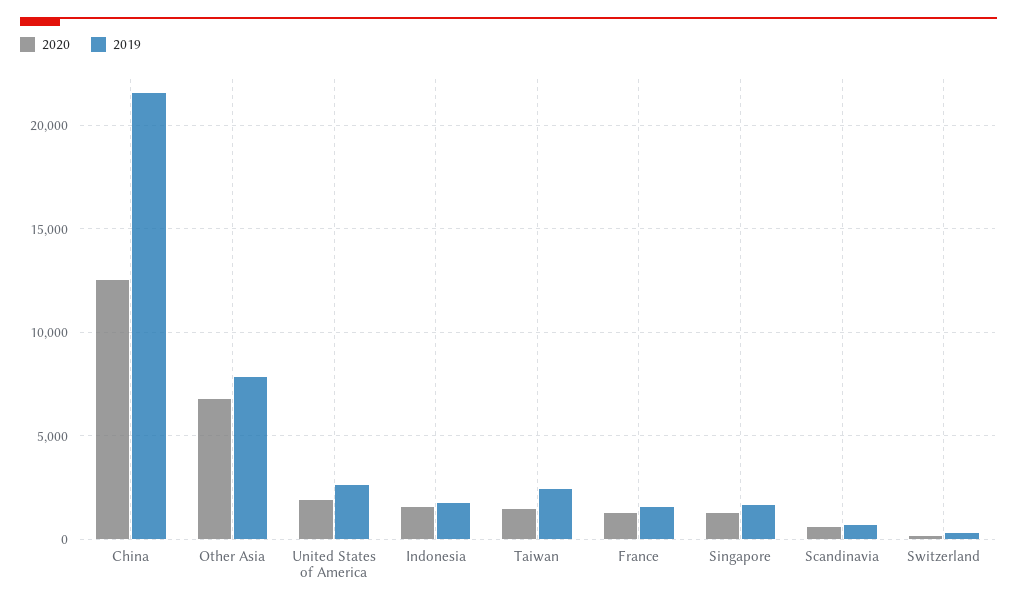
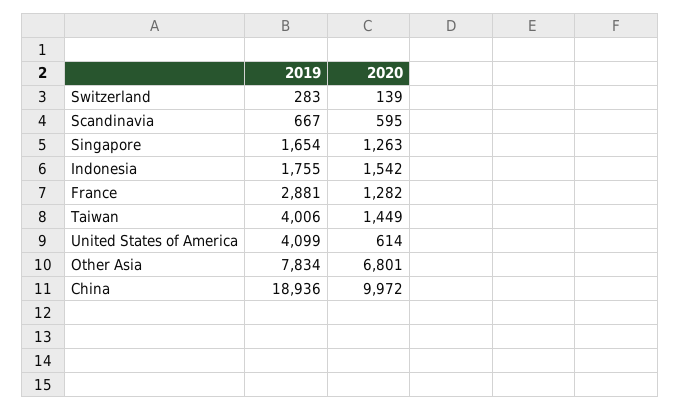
  {
    "2020": {
-     "China": 12500,
+     "China": 9972,
      "Other Asia": 6801,
-     "United States of America": 2000,
+     "United States of America": 614,
      "Indonesia": 1542,
      "Taiwan": 1449,
      "France": 1282,
      "Singapore": 1263,
      "Scandinavia": 595,
      "Switzerland": 139
    },
    "2019": {
-     "China": 21500,
+     "China": 18936,
      "Other Asia": 7834,
-     "United States of America": 2500,
+     "United States of America": 4099,
      "Indonesia": 1755,
-     "Taiwan": 2500,
+     "Taiwan": 4006,
-     "France": 1500,
+     "France": 2881,
      "Singapore": 1654,
      "Scandinavia": 667,
      "Switzerland": 283
    }
  }

